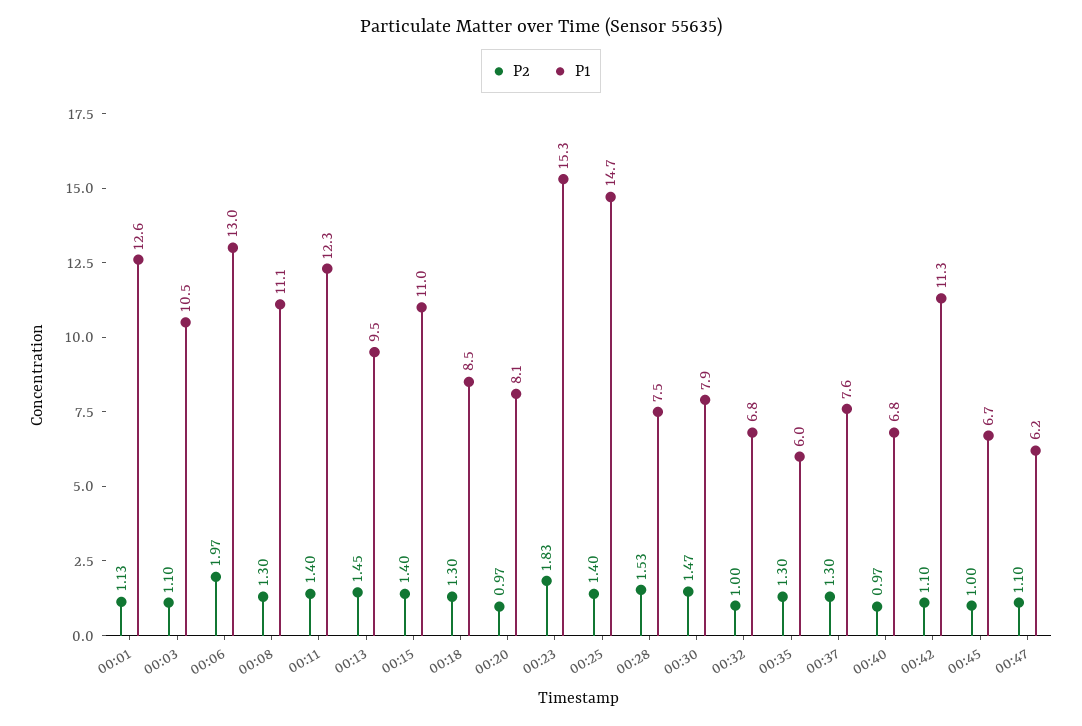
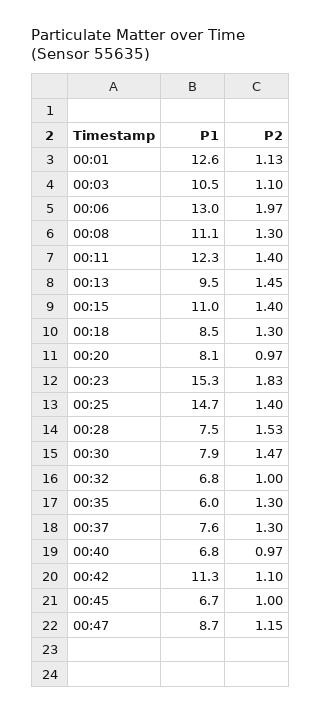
  {
    "P2": {
      "00:01": 1.13,
      "00:03": 1.1,
      "00:06": 1.97,
      "00:08": 1.3,
      "00:11": 1.4,
      "00:13": 1.45,
      "00:15": 1.4,
      "00:18": 1.3,
      "00:20": 0.97,
      "00:23": 1.83,
      "00:25": 1.4,
      "00:28": 1.53,
      "00:30": 1.47,
      "00:32": 1,
      "00:35": 1.3,
      "00:37": 1.3,
      "00:40": 0.97,
      "00:42": 1.1,
      "00:45": 1,
-     "00:47": 1.1
+     "00:47": 1.15
    },
    "P1": {
      "00:01": 12.6,
      "00:03": 10.5,
      "00:06": 13,
      "00:08": 11.1,
      "00:11": 12.3,
      "00:13": 9.5,
      "00:15": 11,
      "00:18": 8.5,
      "00:20": 8.1,
      "00:23": 15.3,
      "00:25": 14.7,
      "00:28": 7.5,
      "00:30": 7.9,
      "00:32": 6.8,
      "00:35": 6,
      "00:37": 7.6,
      "00:40": 6.8,
      "00:42": 11.3,
      "00:45": 6.7,
-     "00:47": 6.2
+     "00:47": 8.7
    }
  }

